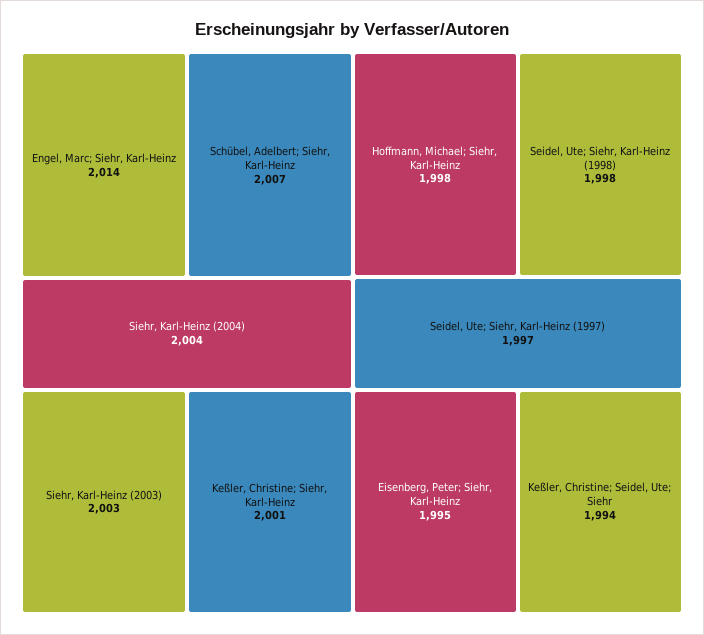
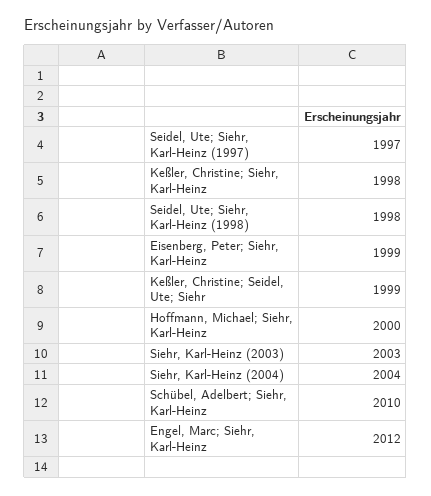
  {
-   "Engel, Marc; Siehr, Karl-Heinz": 2014,
+   "Engel, Marc; Siehr, Karl-Heinz": 2012,
-   "Schübel, Adelbert; Siehr, Karl-Heinz": 2007,
+   "Schübel, Adelbert; Siehr, Karl-Heinz": 2010,
    "Siehr, Karl-Heinz (2004)": 2004,
    "Siehr, Karl-Heinz (2003)": 2003,
-   "Keßler, Christine; Siehr, Karl-Heinz": 2001,
+   "Keßler, Christine; Siehr, Karl-Heinz": 1998,
-   "Hoffmann, Michael; Siehr, Karl-Heinz": 1998,
+   "Hoffmann, Michael; Siehr, Karl-Heinz": 2000,
    "Seidel, Ute; Siehr, Karl-Heinz (1998)": 1998,
    "Seidel, Ute; Siehr, Karl-Heinz (1997)": 1997,
-   "Eisenberg, Peter; Siehr, Karl-Heinz": 1995,
+   "Eisenberg, Peter; Siehr, Karl-Heinz": 1999,
-   "Keßler, Christine; Seidel, Ute; Siehr": 1994
+   "Keßler, Christine; Seidel, Ute; Siehr": 1999
  }

